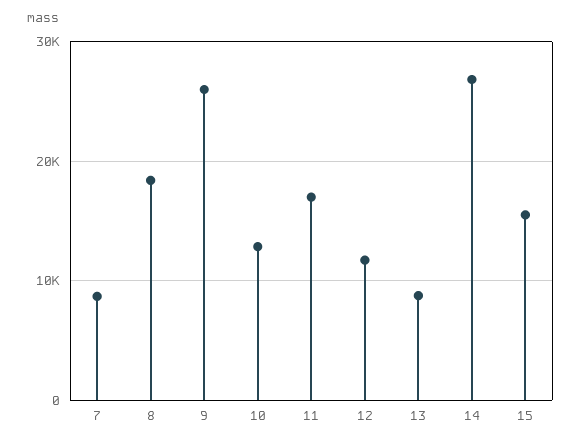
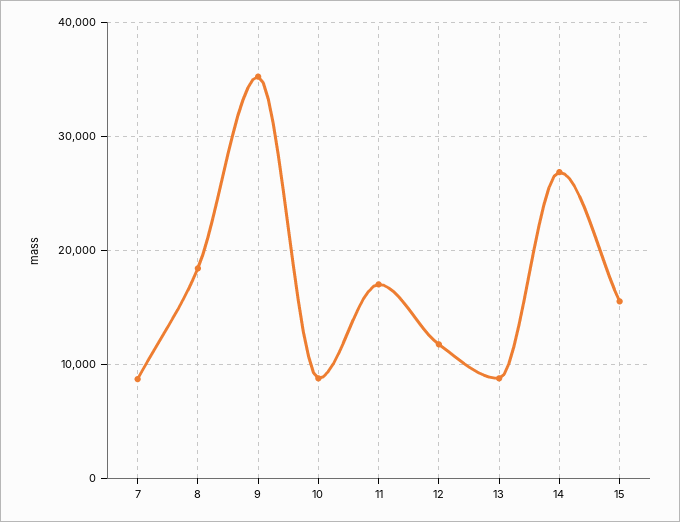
  {
    "7": 9000,
    "8": 18000,
-   "9": 26000,
+   "9": 35000,
-   "10": 13000,
+   "10": 9000,
    "11": 17000,
    "12": 12000,
    "13": 9000,
    "14": 27000,
    "15": 16000
  }

